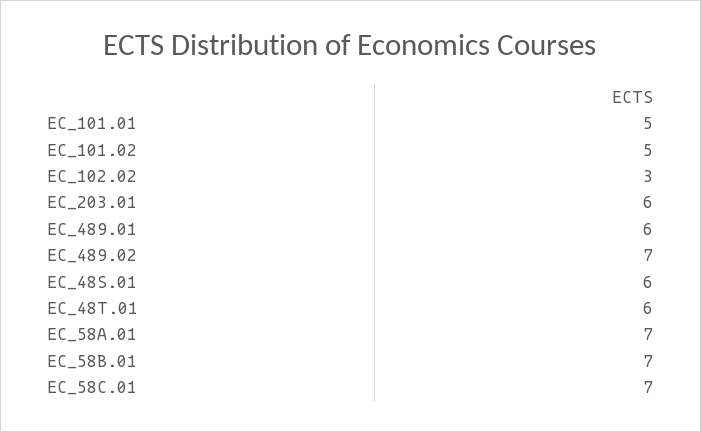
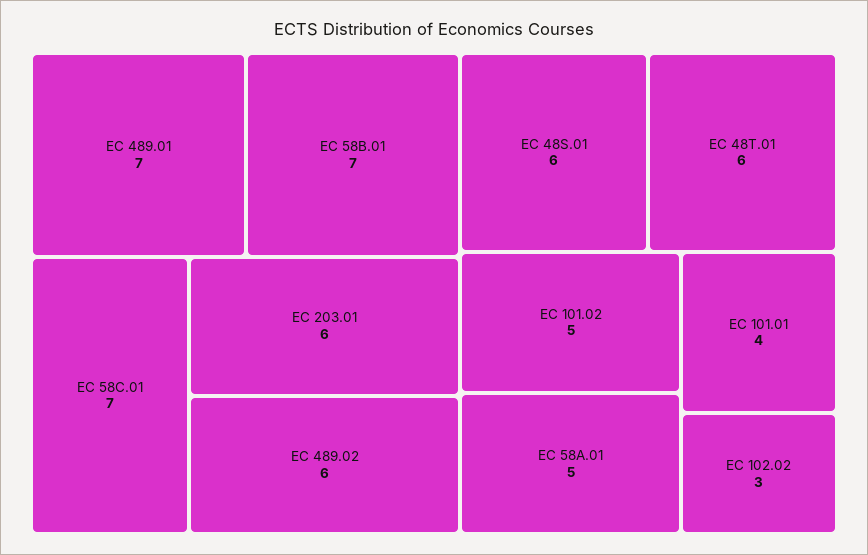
  {
-   "EC_101.01": 5,
+   "EC_101.01": 4,
    "EC_101.02": 5,
    "EC_102.02": 3,
    "EC_203.01": 6,
-   "EC_489.01": 6,
+   "EC_489.01": 7,
-   "EC_489.02": 7,
+   "EC_489.02": 6,
    "EC_48S.01": 6,
    "EC_48T.01": 6,
-   "EC_58A.01": 7,
+   "EC_58A.01": 5,
    "EC_58B.01": 7,
    "EC_58C.01": 7
  }

